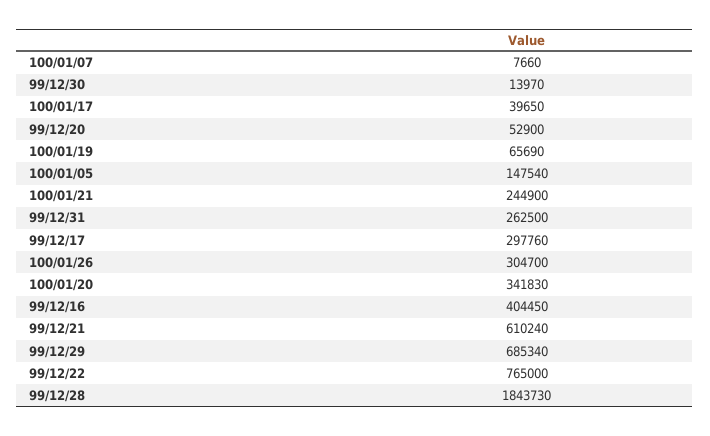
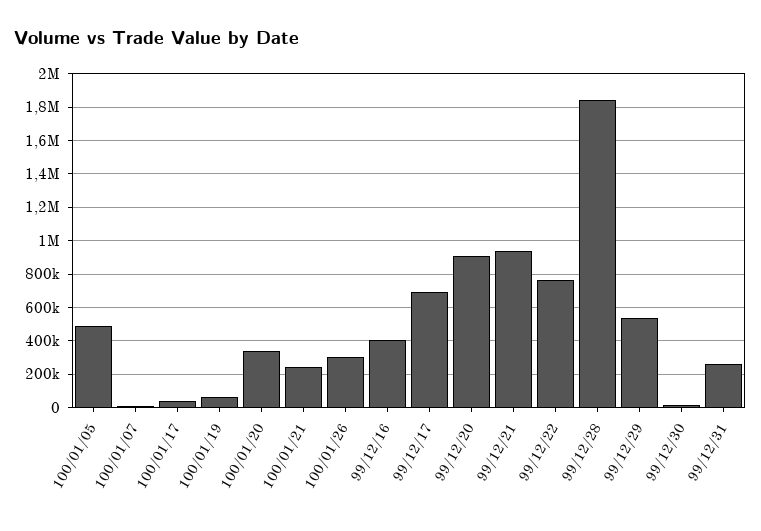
  {
    "100/01/07": 7660,
    "99/12/30": 13970,
    "100/01/17": 39650,
-   "99/12/20": 52900,
+   "99/12/20": 900000,
    "100/01/19": 65690,
-   "100/01/05": 147540,
+   "100/01/05": 500000,
    "100/01/21": 244900,
    "99/12/31": 262500,
-   "99/12/17": 297760,
+   "99/12/17": 700000,
    "100/01/26": 304700,
    "100/01/20": 341830,
    "99/12/16": 404450,
-   "99/12/21": 610240,
+   "99/12/21": 950000,
-   "99/12/29": 685340,
+   "99/12/29": 550000,
    "99/12/22": 765000,
    "99/12/28": 1843730
  }

